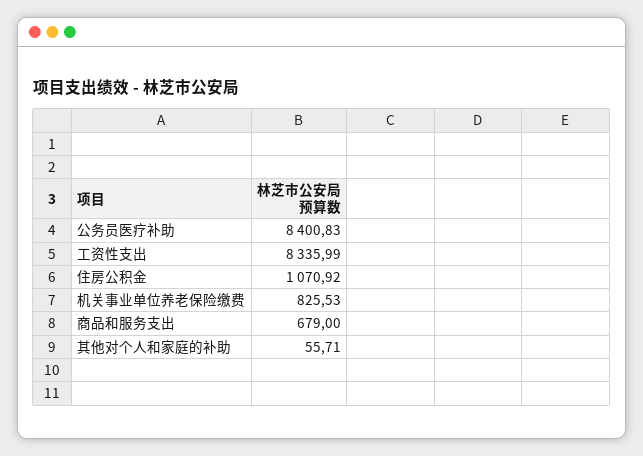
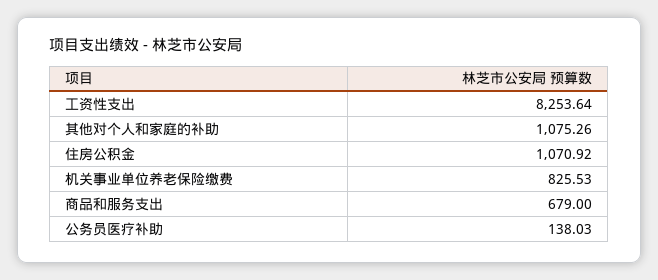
  {
-   "公务员医疗补助": 8400.83,
+   "公务员医疗补助": 138.03,
-   "工资性支出": 8335.99,
+   "工资性支出": 8253.64,
    "住房公积金": 1070.92,
    "机关事业单位养老保险缴费": 825.53,
    "商品和服务支出": 679,
-   "其他对个人和家庭的补助": 55.71
+   "其他对个人和家庭的补助": 1075.26
  }

